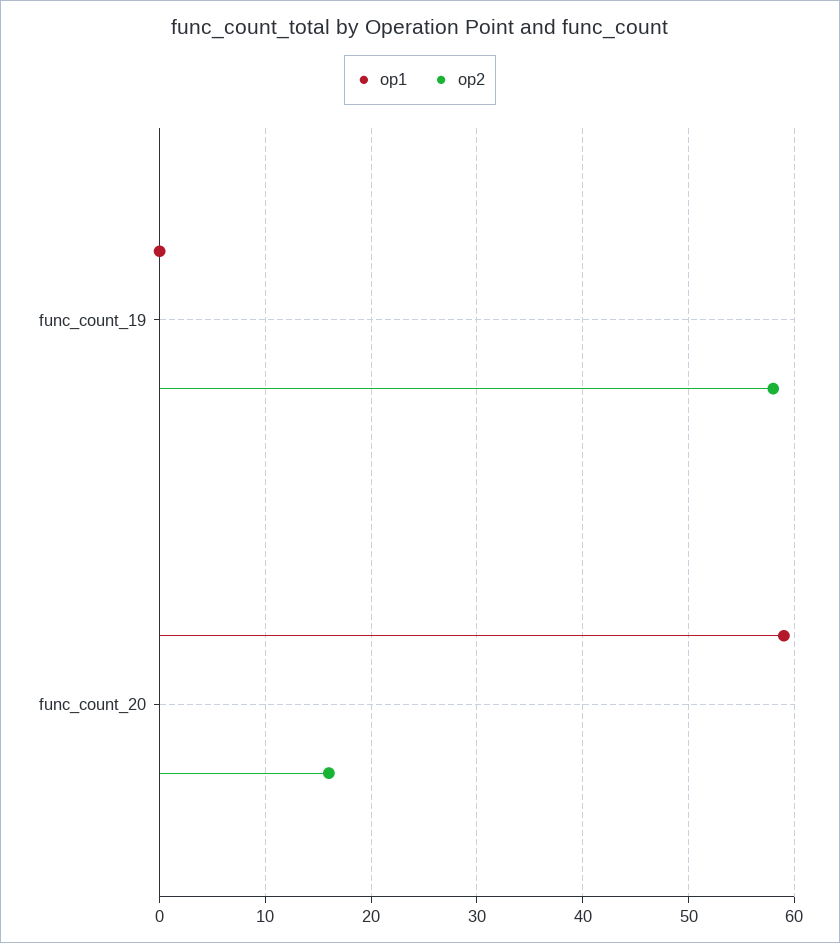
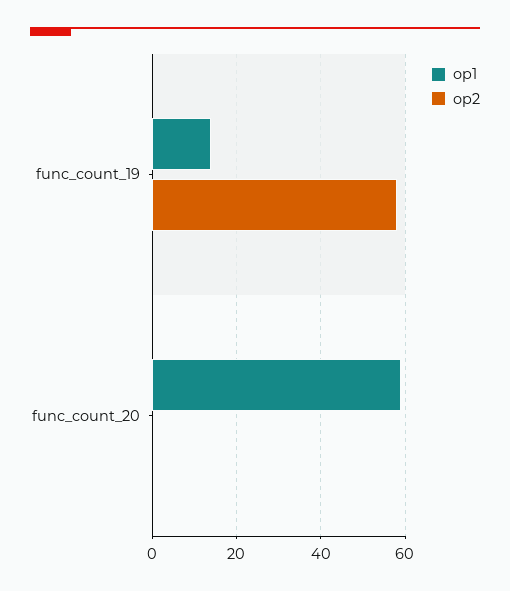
  {
    "op1": {
-     "func_count_19": 0,
+     "func_count_19": 15,
      "func_count_20": 59
    },
    "op2": {
      "func_count_19": 58,
-     "func_count_20": 16
+     "func_count_20": 0
    }
  }

